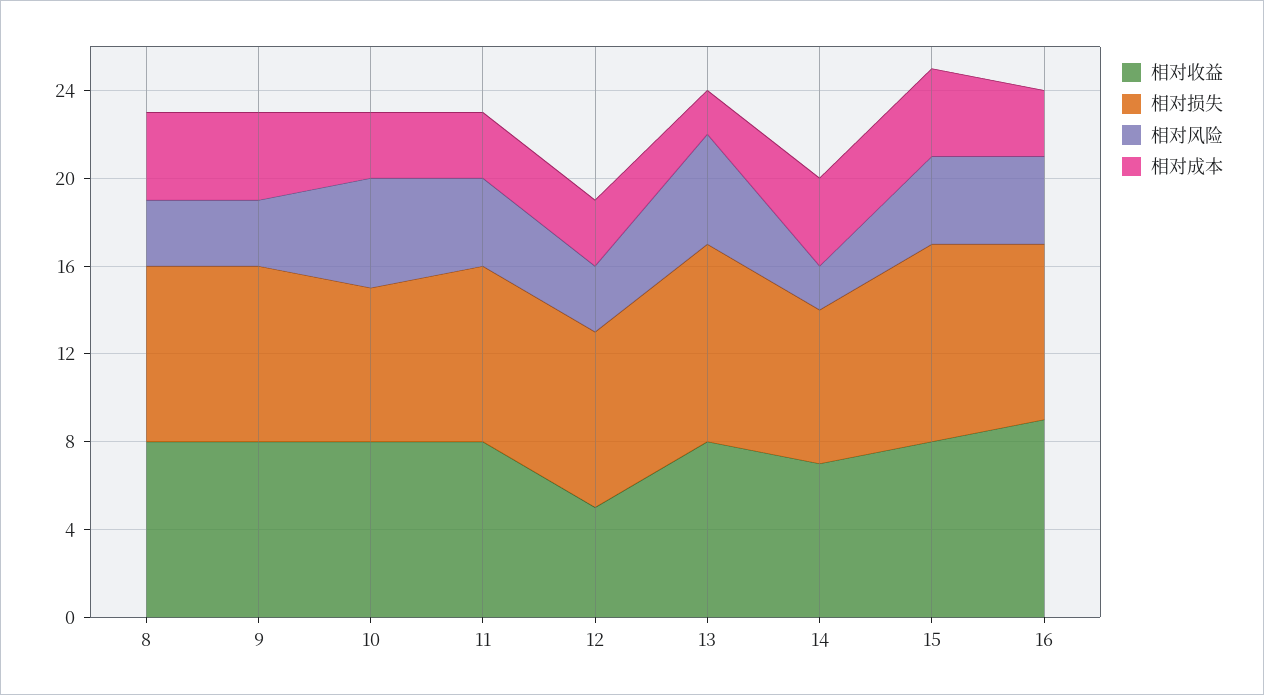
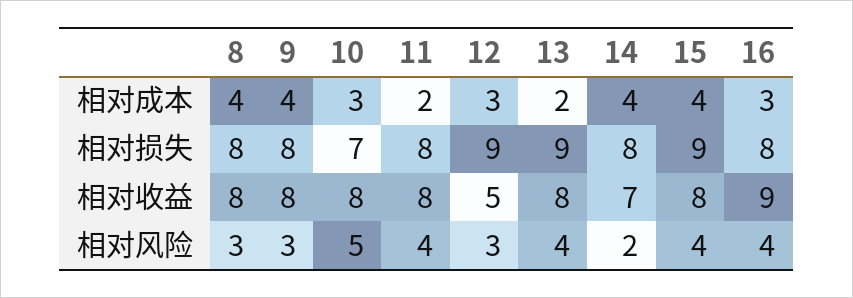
  {
    "相对收益": {
      "8": 8,
      "9": 8,
      "10": 8,
      "11": 8,
      "12": 5,
      "13": 8,
      "14": 7,
      "15": 8,
      "16": 9
    },
    "相对损失": {
      "8": 8,
      "9": 8,
      "10": 7,
      "11": 8,
-     "12": 8,
+     "12": 9,
      "13": 9,
-     "14": 7,
+     "14": 8,
      "15": 9,
      "16": 8
    },
    "相对风险": {
      "8": 3,
      "9": 3,
      "10": 5,
      "11": 4,
      "12": 3,
-     "13": 5,
+     "13": 4,
      "14": 2,
      "15": 4,
      "16": 4
    },
    "相对成本": {
      "8": 4,
      "9": 4,
      "10": 3,
-     "11": 3,
+     "11": 2,
      "12": 3,
      "13": 2,
      "14": 4,
      "15": 4,
      "16": 3
    }
  }

